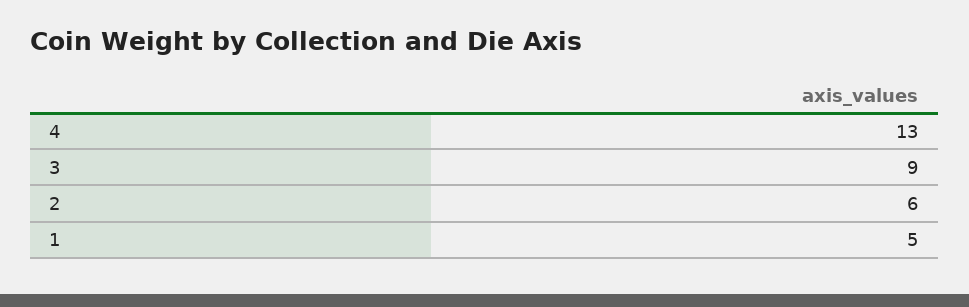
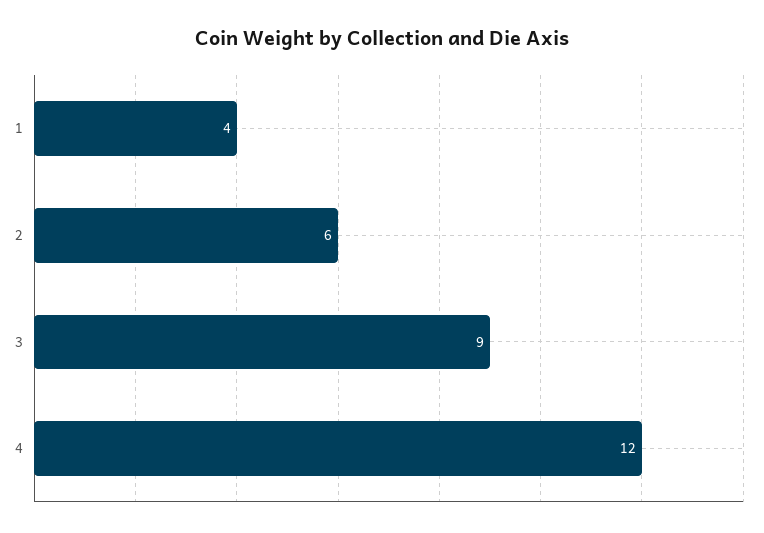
  {
-   "4": 13,
+   "4": 12,
    "3": 9,
    "2": 6,
-   "1": 5
+   "1": 4
  }

